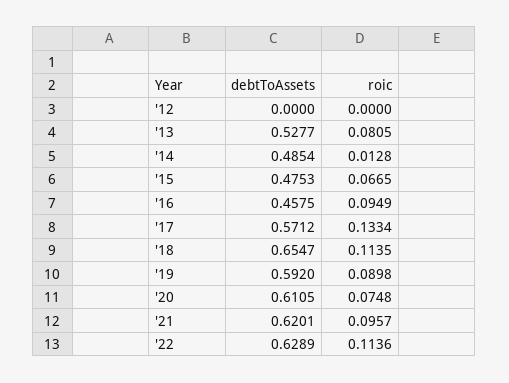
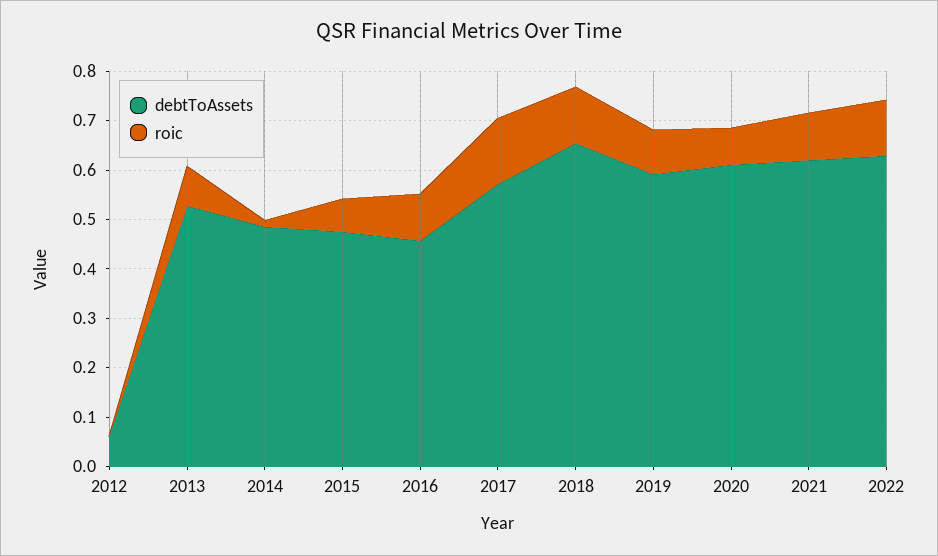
  {
    "debtToAssets": {
-     "'12": 0,
+     "'12": 0.06,
      "'13": 0.5277,
      "'14": 0.4854,
      "'15": 0.4753,
      "'16": 0.4575,
      "'17": 0.5712,
      "'18": 0.6547,
      "'19": 0.592,
      "'20": 0.6105,
      "'21": 0.6201,
      "'22": 0.6289
    },
    "roic": {
      "'12": 0,
      "'13": 0.0805,
      "'14": 0.0128,
      "'15": 0.0665,
      "'16": 0.0949,
      "'17": 0.1334,
      "'18": 0.1135,
      "'19": 0.0898,
      "'20": 0.0748,
      "'21": 0.0957,
      "'22": 0.1136
    }
  }

